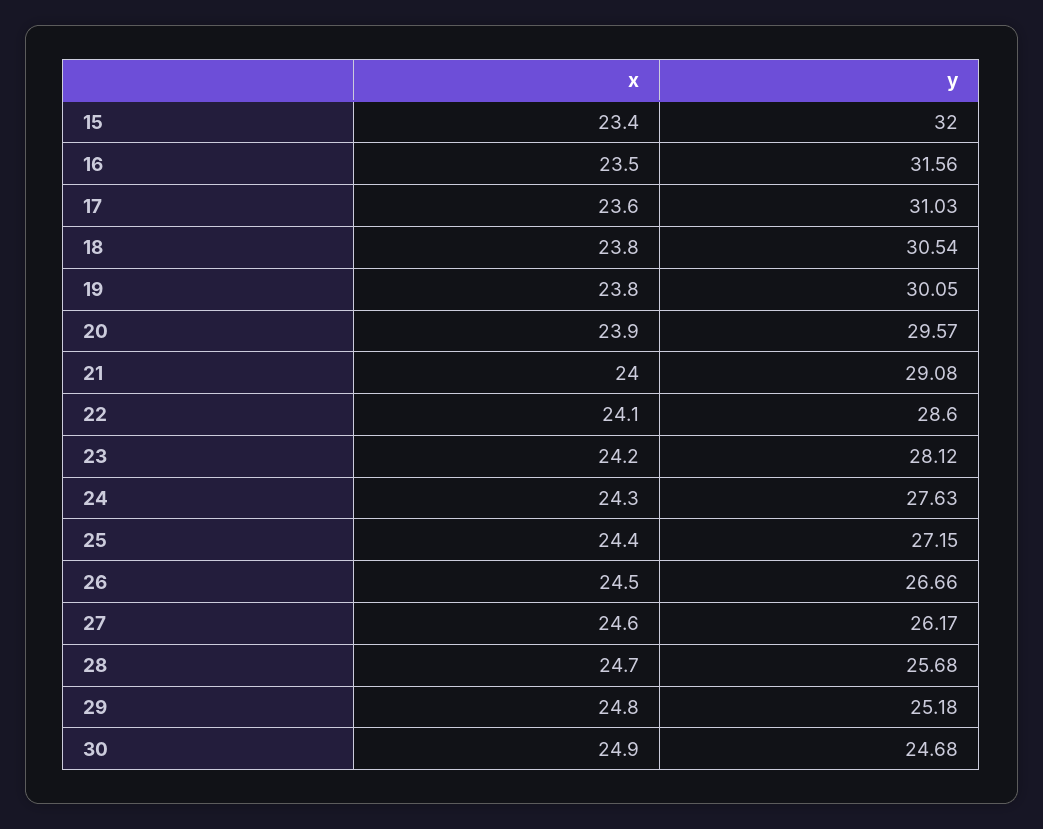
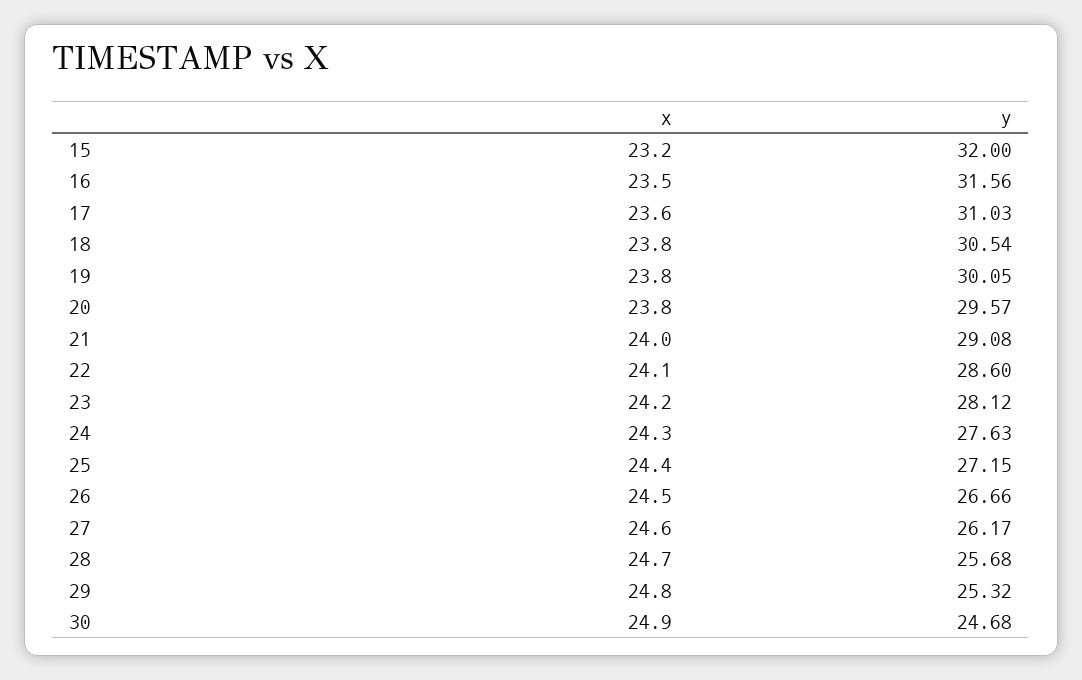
  {
    "x": {
-     "15": 23.4,
+     "15": 23.2,
      "16": 23.5,
      "17": 23.6,
      "18": 23.8,
      "19": 23.8,
-     "20": 23.9,
+     "20": 23.8,
      "21": 24,
      "22": 24.1,
      "23": 24.2,
      "24": 24.3,
      "25": 24.4,
      "26": 24.5,
      "27": 24.6,
      "28": 24.7,
      "29": 24.8,
      "30": 24.9
    },
    "y": {
      "15": 32,
      "16": 31.56,
      "17": 31.03,
      "18": 30.54,
      "19": 30.05,
      "20": 29.57,
      "21": 29.08,
      "22": 28.6,
      "23": 28.12,
      "24": 27.63,
      "25": 27.15,
      "26": 26.66,
      "27": 26.17,
      "28": 25.68,
-     "29": 25.18,
+     "29": 25.32,
      "30": 24.68
    }
  }

